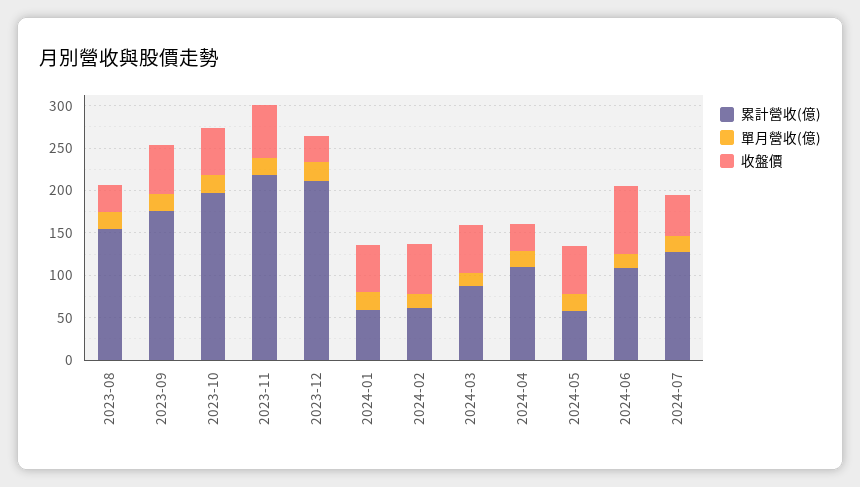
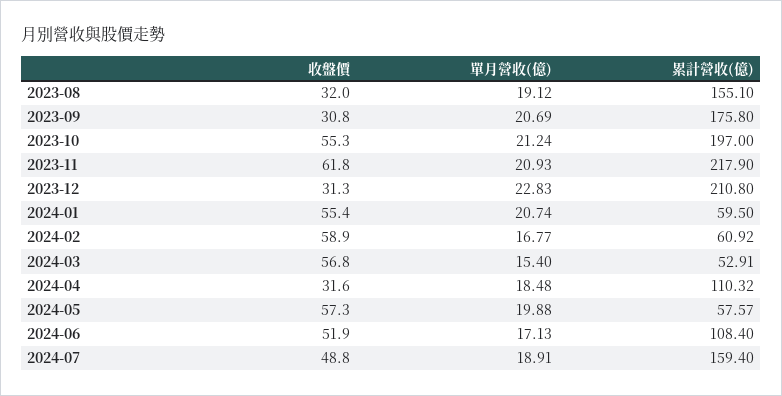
  {
    "累計營收(億)": {
      "2023-08": 155.1,
      "2023-09": 175.8,
      "2023-10": 197,
      "2023-11": 217.9,
      "2023-12": 210.8,
      "2024-01": 59.5,
      "2024-02": 60.92,
-     "2024-03": 90,
+     "2024-03": 52.91,
      "2024-04": 110.32,
      "2024-05": 57.57,
      "2024-06": 108.4,
-     "2024-07": 130
+     "2024-07": 159.4
    },
    "單月營收(億)": {
      "2023-08": 19.12,
      "2023-09": 20.69,
      "2023-10": 21.24,
      "2023-11": 20.93,
      "2023-12": 22.83,
      "2024-01": 20.74,
      "2024-02": 16.77,
      "2024-03": 15.4,
      "2024-04": 18.48,
      "2024-05": 19.88,
      "2024-06": 17.13,
      "2024-07": 18.91
    },
    "收盤價": {
      "2023-08": 32,
-     "2023-09": 60,
+     "2023-09": 30.8,
      "2023-10": 55.3,
      "2023-11": 61.8,
      "2023-12": 31.3,
      "2024-01": 55.4,
      "2024-02": 58.9,
      "2024-03": 56.8,
      "2024-04": 31.6,
      "2024-05": 57.3,
-     "2024-06": 80,
+     "2024-06": 51.9,
      "2024-07": 48.8
    }
  }

